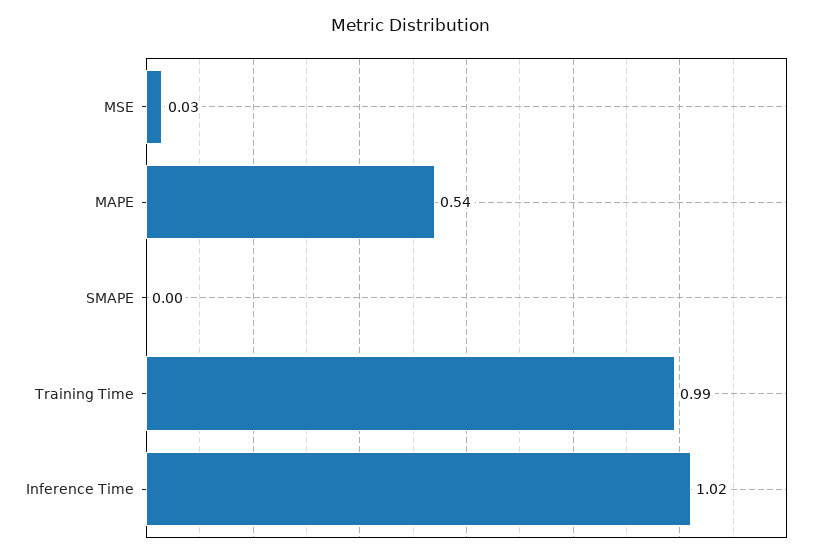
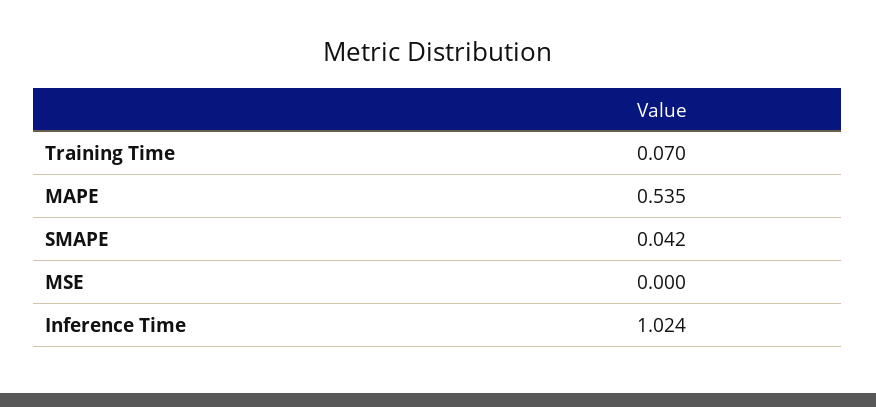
  {
-   "MSE": 0.03,
+   "MSE": 0,
    "MAPE": 0.535,
-   "SMAPE": 0,
+   "SMAPE": 0.042,
-   "Training Time": 0.99,
+   "Training Time": 0.07,
    "Inference Time": 1.024
  }

